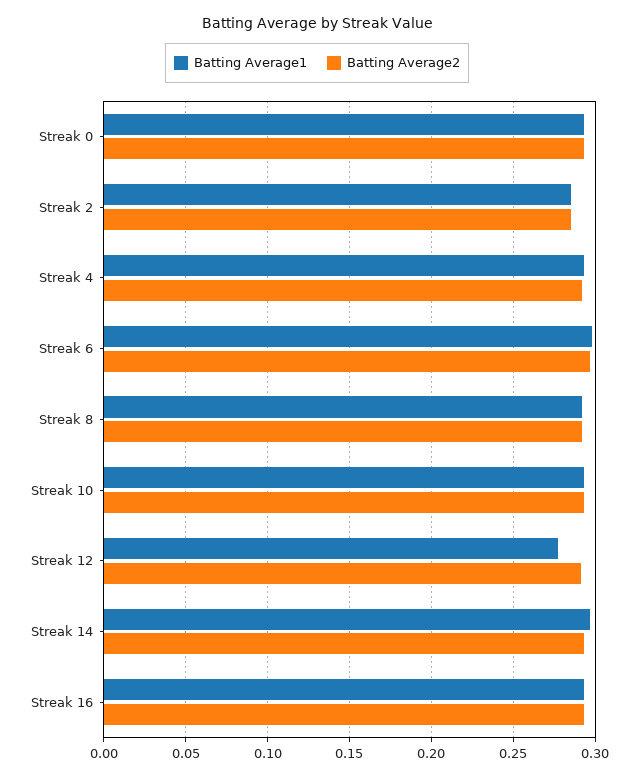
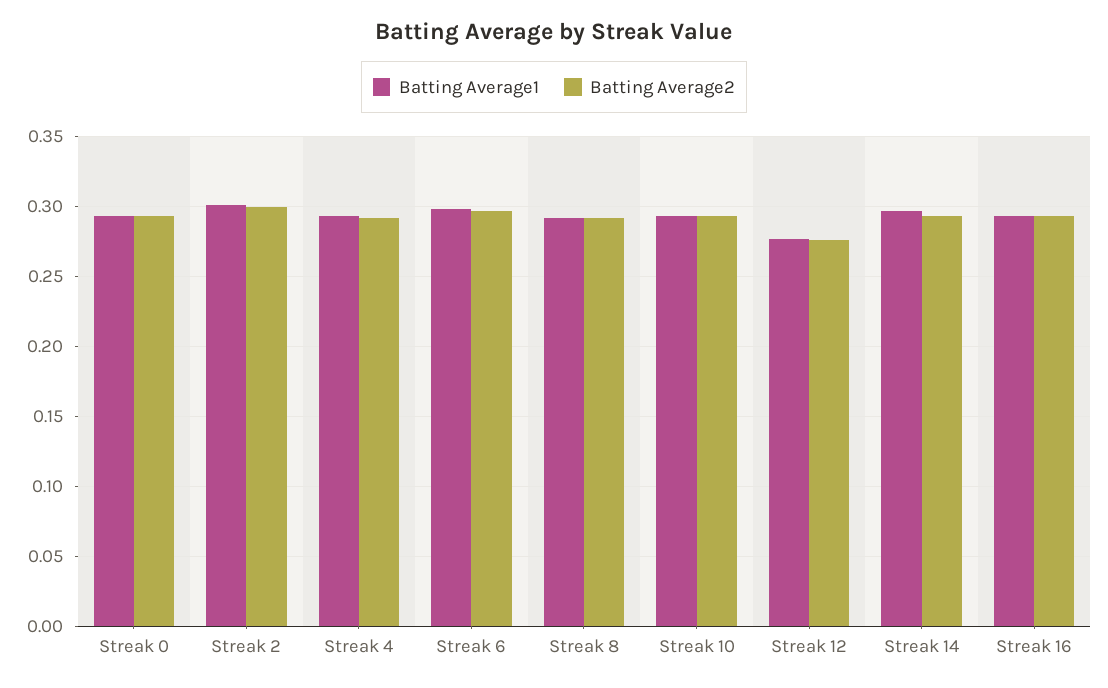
  {
    "Batting Average1": {
      "Streak 0": 0.295,
-     "Streak 2": 0.285,
+     "Streak 2": 0.3,
      "Streak 4": 0.295,
      "Streak 6": 0.3,
      "Streak 8": 0.29,
      "Streak 10": 0.295,
      "Streak 12": 0.275,
      "Streak 14": 0.295,
      "Streak 16": 0.295
    },
    "Batting Average2": {
      "Streak 0": 0.295,
-     "Streak 2": 0.285,
+     "Streak 2": 0.3,
      "Streak 4": 0.29,
      "Streak 6": 0.295,
      "Streak 8": 0.29,
      "Streak 10": 0.295,
-     "Streak 12": 0.29,
+     "Streak 12": 0.275,
      "Streak 14": 0.295,
      "Streak 16": 0.295
    }
  }

